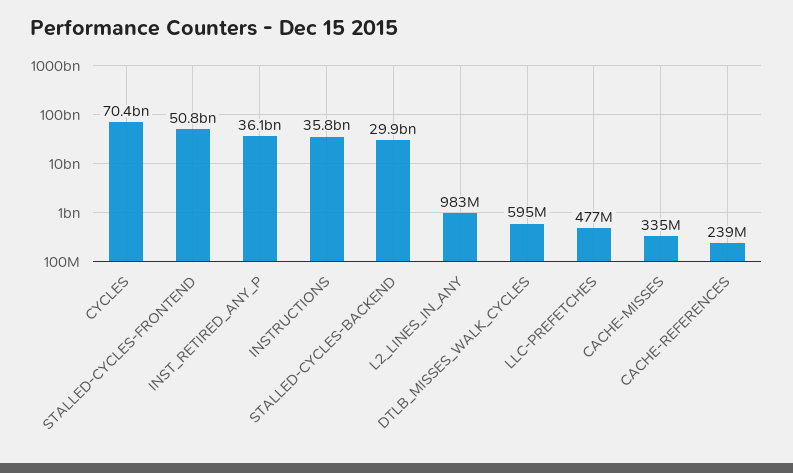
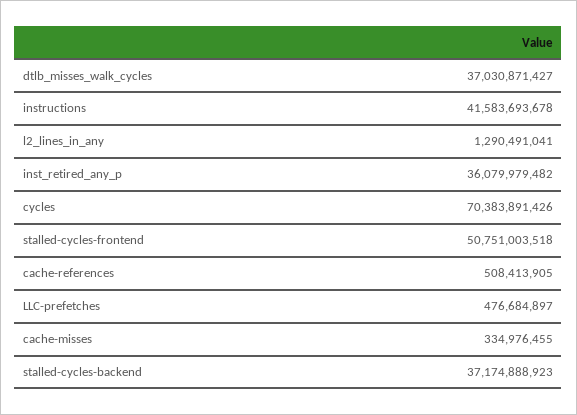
  {
    "CYCLES": 70383891426,
    "STALLED-CYCLES-FRONTEND": 50751003518,
    "INST_RETIRED_ANY_P": 36079979482,
-   "INSTRUCTIONS": 35800000000,
+   "INSTRUCTIONS": 41583693678,
-   "STALLED-CYCLES-BACKEND": 29900000000,
+   "STALLED-CYCLES-BACKEND": 37174888923,
-   "L2_LINES_IN_ANY": 983000000,
+   "L2_LINES_IN_ANY": 1290491041,
-   "DTLB_MISSES_WALK_CYCLES": 595000000,
+   "DTLB_MISSES_WALK_CYCLES": 37030871427,
    "LLC-PREFETCHES": 476684897,
    "CACHE-MISSES": 334976455,
-   "CACHE-REFERENCES": 239000000
+   "CACHE-REFERENCES": 508413905
  }

